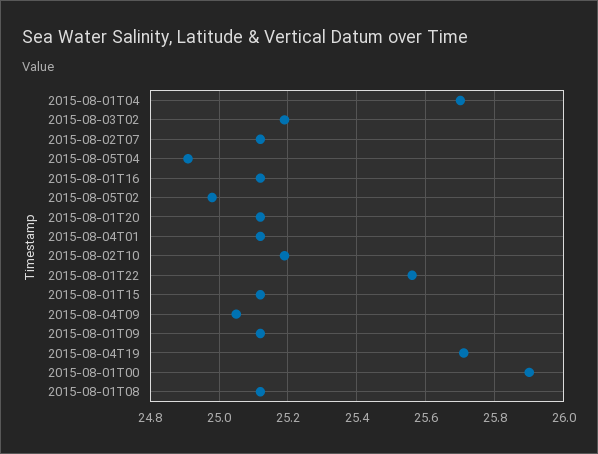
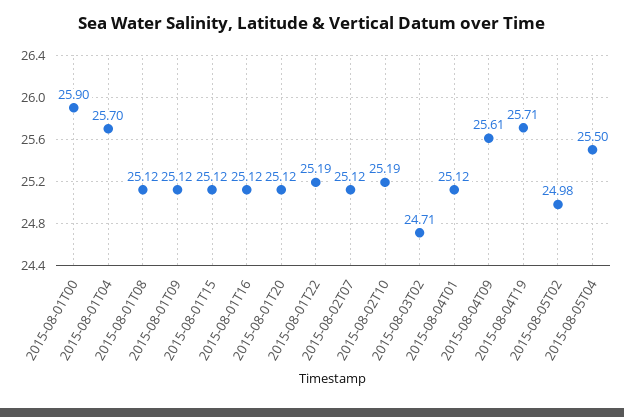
  {
    "2015-08-01T04": 25.7,
-   "2015-08-03T02": 25.2,
+   "2015-08-03T02": 24.71,
    "2015-08-02T07": 25.12,
-   "2015-08-05T04": 24.9,
+   "2015-08-05T04": 25.5,
    "2015-08-01T16": 25.12,
    "2015-08-05T02": 24.98,
    "2015-08-01T20": 25.12,
    "2015-08-04T01": 25.12,
    "2015-08-02T10": 25.19,
-   "2015-08-01T22": 25.55,
+   "2015-08-01T22": 25.19,
    "2015-08-01T15": 25.12,
-   "2015-08-04T09": 25.05,
+   "2015-08-04T09": 25.61,
    "2015-08-01T09": 25.12,
    "2015-08-04T19": 25.71,
    "2015-08-01T00": 25.9,
    "2015-08-01T08": 25.12
  }

